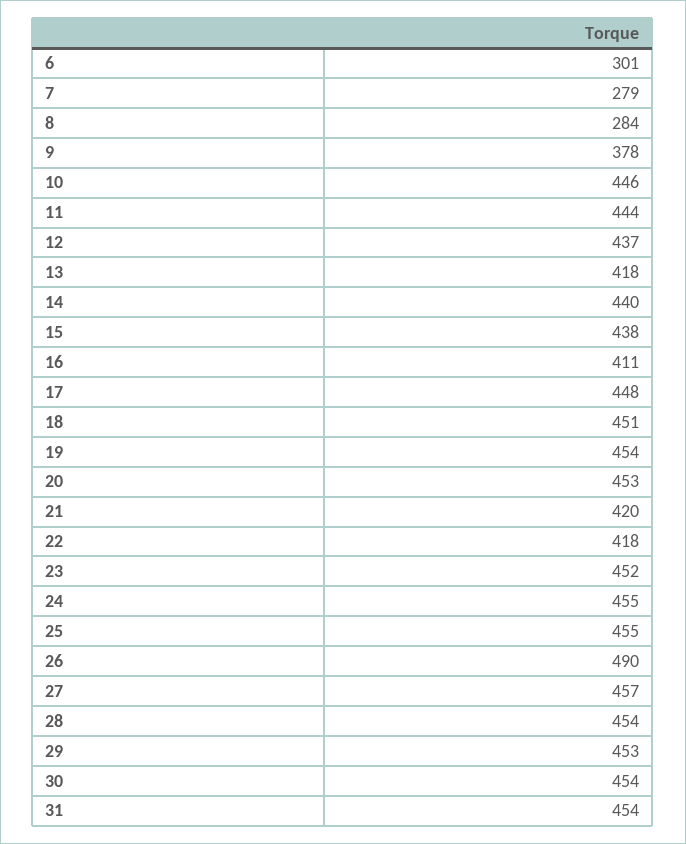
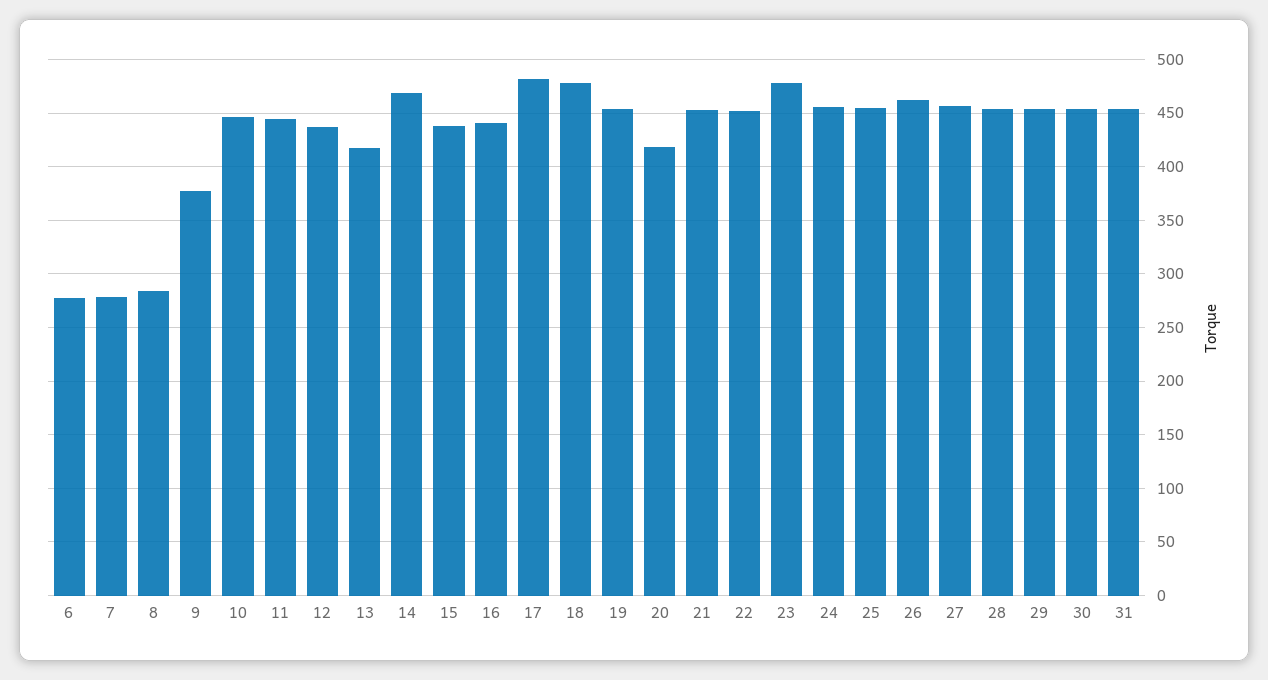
  {
-   "6": 301,
+   "6": 280,
    "7": 279,
    "8": 284,
    "9": 378,
    "10": 446,
    "11": 444,
    "12": 437,
    "13": 418,
-   "14": 440,
+   "14": 470,
    "15": 438,
-   "16": 411,
+   "16": 440,
-   "17": 448,
+   "17": 480,
-   "18": 451,
+   "18": 480,
    "19": 454,
-   "20": 453,
+   "20": 420,
-   "21": 420,
+   "21": 450,
-   "22": 418,
+   "22": 450,
-   "23": 452,
+   "23": 480,
    "24": 455,
    "25": 455,
-   "26": 490,
+   "26": 460,
    "27": 457,
    "28": 454,
    "29": 453,
    "30": 454,
    "31": 454
  }

